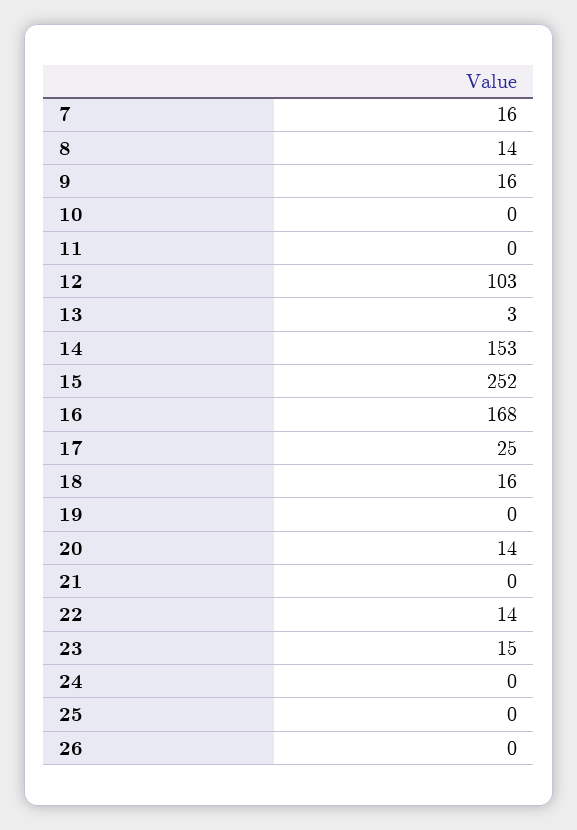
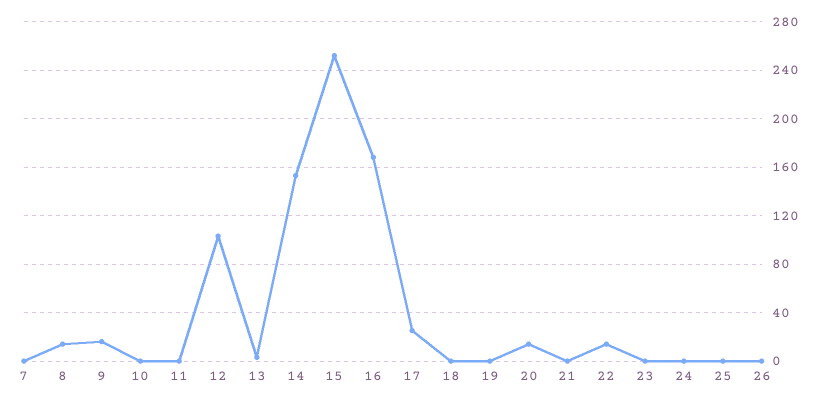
  {
-   "7": 16,
+   "7": 0,
    "8": 14,
    "9": 16,
    "10": 0,
    "11": 0,
    "12": 103,
    "13": 3,
    "14": 153,
    "15": 252,
    "16": 168,
    "17": 25,
-   "18": 16,
+   "18": 0,
    "19": 0,
    "20": 14,
    "21": 0,
    "22": 14,
-   "23": 15,
+   "23": 0,
    "24": 0,
    "25": 0,
    "26": 0
  }

